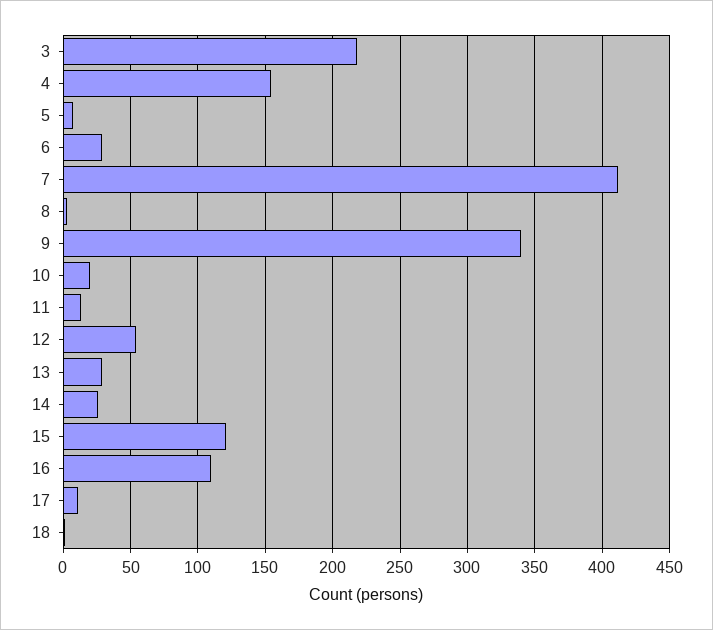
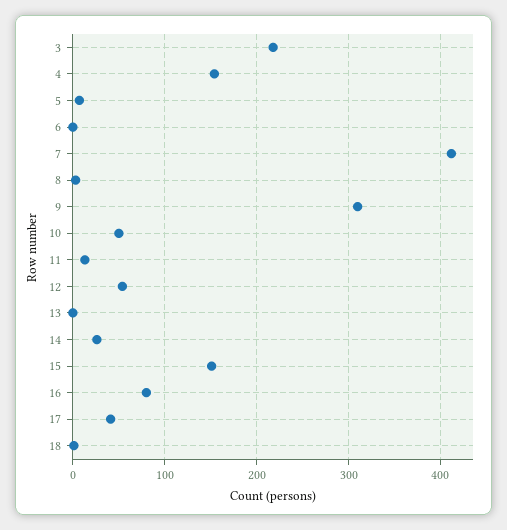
  {
    "3": 220,
    "4": 155,
    "5": 5,
-   "6": 30,
+   "6": 0,
    "7": 410,
    "8": 5,
-   "9": 340,
+   "9": 310,
-   "10": 20,
+   "10": 50,
    "11": 15,
    "12": 55,
-   "13": 30,
+   "13": 0,
    "14": 25,
-   "15": 120,
+   "15": 150,
-   "16": 110,
+   "16": 80,
-   "17": 10,
+   "17": 40,
    "18": 0
  }

